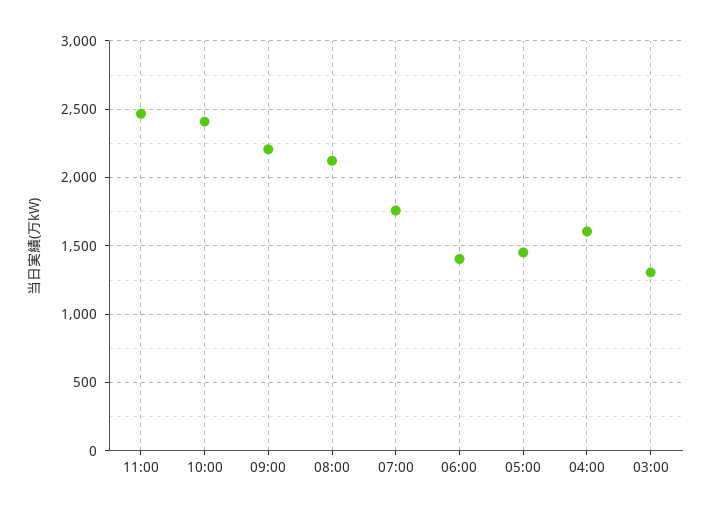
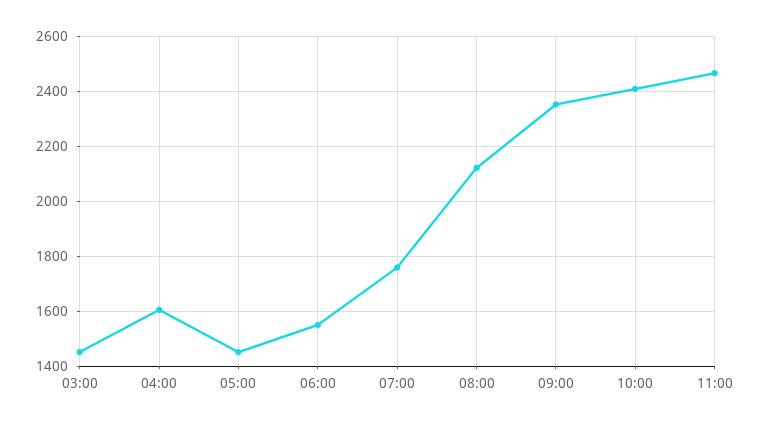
  {
    "11:00": 2475,
    "10:00": 2400,
-   "09:00": 2200,
+   "09:00": 2350,
    "08:00": 2125,
    "07:00": 1750,
-   "06:00": 1400,
+   "06:00": 1550,
    "05:00": 1450,
    "04:00": 1600,
-   "03:00": 1300
+   "03:00": 1450
  }

